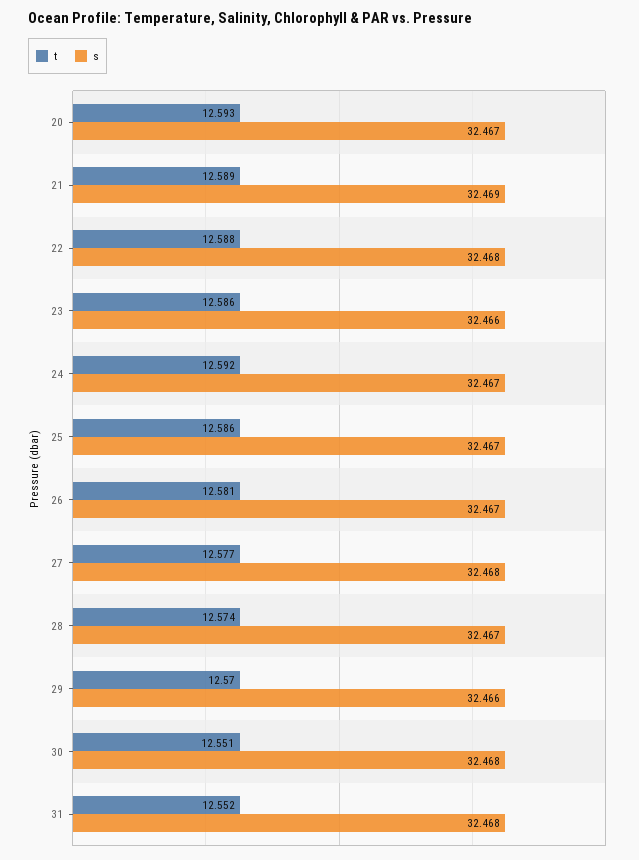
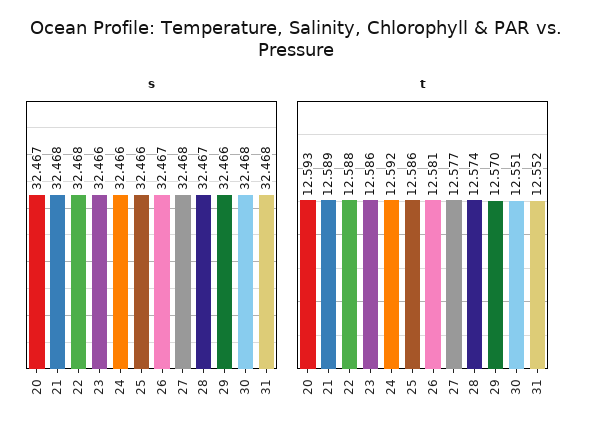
  {
    "t": {
      "20": 12.593,
      "21": 12.589,
      "22": 12.588,
      "23": 12.586,
      "24": 12.592,
      "25": 12.586,
      "26": 12.581,
      "27": 12.577,
      "28": 12.574,
      "29": 12.57,
      "30": 12.551,
      "31": 12.552
    },
    "s": {
      "20": 32.467,
-     "21": 32.469,
+     "21": 32.468,
      "22": 32.468,
      "23": 32.466,
-     "24": 32.467,
+     "24": 32.466,
-     "25": 32.467,
+     "25": 32.466,
      "26": 32.467,
      "27": 32.468,
      "28": 32.467,
      "29": 32.466,
      "30": 32.468,
      "31": 32.468
    }
  }

